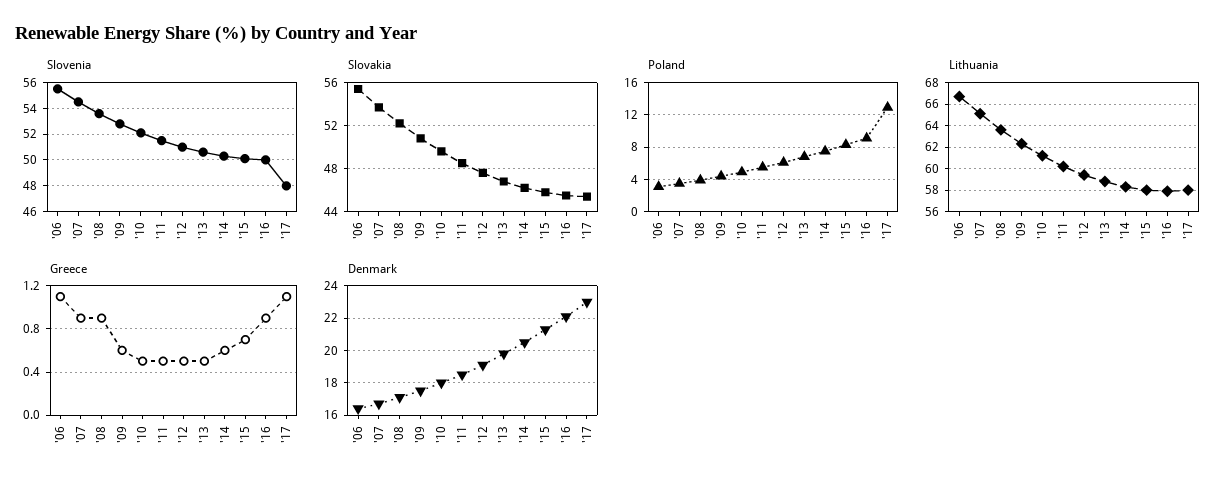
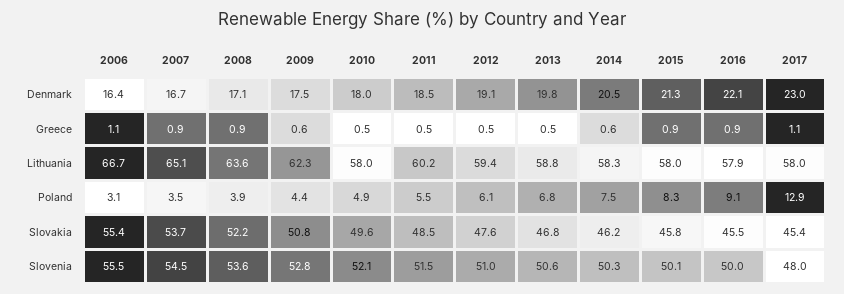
  {
    "Slovenia": {
      "'06": 55.5,
      "'07": 54.5,
      "'08": 53.6,
      "'09": 52.8,
      "'10": 52.1,
      "'11": 51.5,
      "'12": 51,
      "'13": 50.6,
      "'14": 50.3,
      "'15": 50.1,
      "'16": 50,
      "'17": 48
    },
    "Slovakia": {
      "'06": 55.4,
      "'07": 53.7,
      "'08": 52.2,
      "'09": 50.8,
      "'10": 49.6,
      "'11": 48.5,
      "'12": 47.6,
      "'13": 46.8,
      "'14": 46.2,
      "'15": 45.8,
      "'16": 45.5,
      "'17": 45.4
    },
    "Poland": {
      "'06": 3.1,
      "'07": 3.5,
      "'08": 3.9,
      "'09": 4.4,
      "'10": 4.9,
      "'11": 5.5,
      "'12": 6.1,
      "'13": 6.8,
      "'14": 7.5,
      "'15": 8.3,
      "'16": 9.1,
      "'17": 12.9
    },
    "Lithuania": {
      "'06": 66.7,
      "'07": 65.1,
      "'08": 63.6,
      "'09": 62.3,
-     "'10": 61,
+     "'10": 58,
      "'11": 60.2,
      "'12": 59.4,
      "'13": 58.8,
      "'14": 58.3,
      "'15": 58,
      "'16": 57.9,
      "'17": 58
    },
    "Greece": {
      "'06": 1.1,
      "'07": 0.9,
      "'08": 0.9,
      "'09": 0.6,
      "'10": 0.5,
      "'11": 0.5,
      "'12": 0.5,
      "'13": 0.5,
      "'14": 0.6,
-     "'15": 0.7,
+     "'15": 0.9,
      "'16": 0.9,
      "'17": 1.1
    },
    "Denmark": {
      "'06": 16.4,
      "'07": 16.7,
      "'08": 17.1,
      "'09": 17.5,
      "'10": 18,
      "'11": 18.5,
      "'12": 19.1,
      "'13": 19.8,
      "'14": 20.5,
      "'15": 21.3,
      "'16": 22.1,
      "'17": 23
    }
  }

